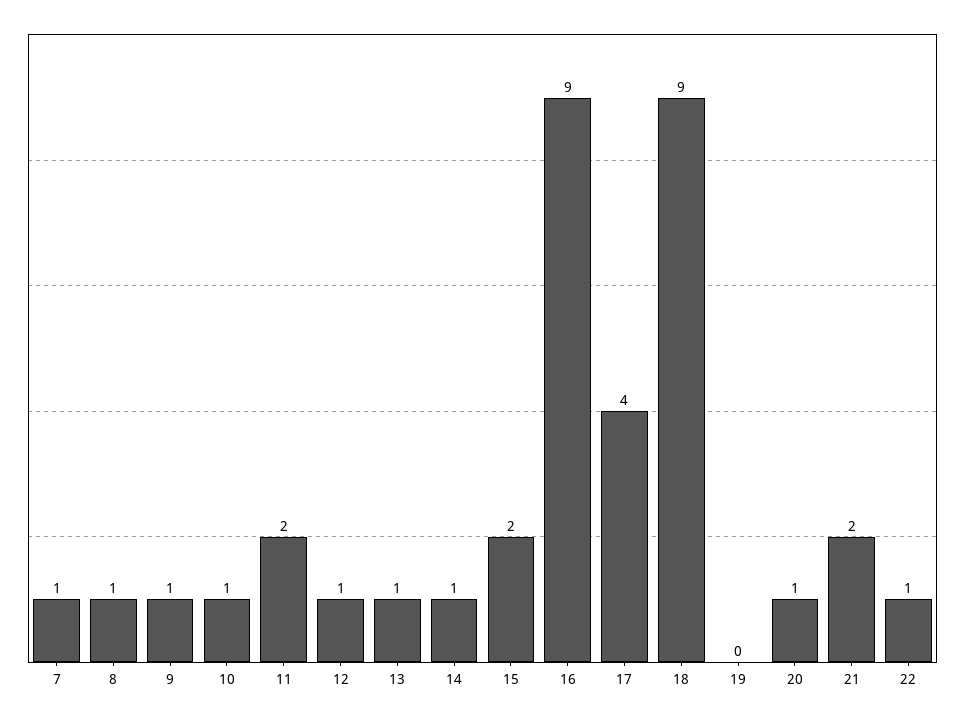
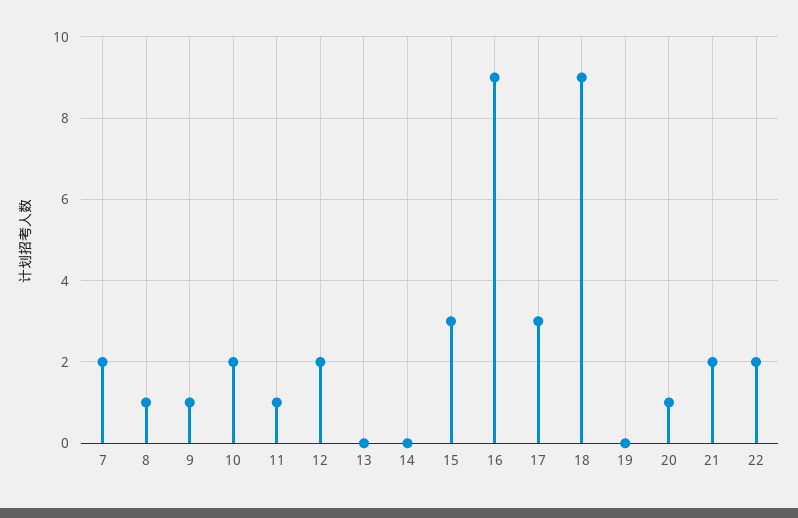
  {
-   "7": 1,
+   "7": 2,
    "8": 1,
    "9": 1,
-   "10": 1,
+   "10": 2,
-   "11": 2,
+   "11": 1,
-   "12": 1,
+   "12": 2,
-   "13": 1,
+   "13": 0,
-   "14": 1,
+   "14": 0,
-   "15": 2,
+   "15": 3,
    "16": 9,
-   "17": 4,
+   "17": 3,
    "18": 9,
    "19": 0,
    "20": 1,
    "21": 2,
-   "22": 1
+   "22": 2
  }

